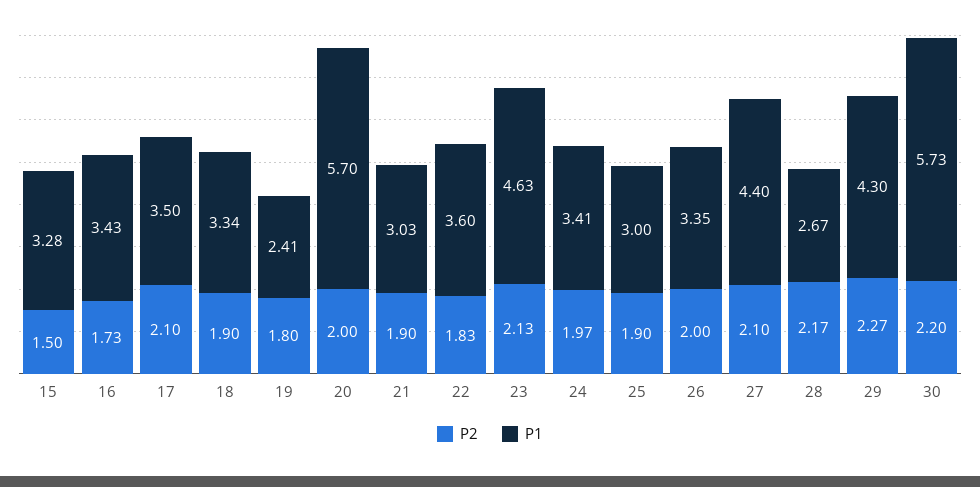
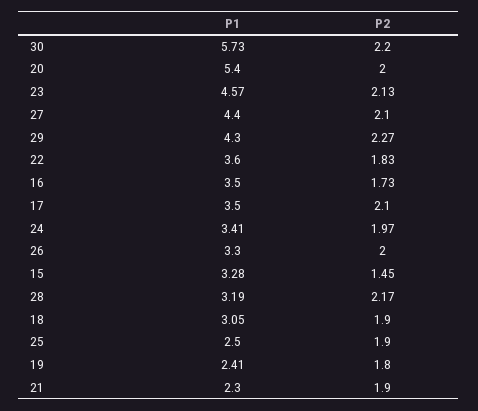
  {
    "P2": {
-     "15": 1.5,
+     "15": 1.45,
      "16": 1.73,
      "17": 2.1,
      "18": 1.9,
      "19": 1.8,
      "20": 2,
      "21": 1.9,
      "22": 1.83,
      "23": 2.13,
      "24": 1.97,
      "25": 1.9,
      "26": 2,
      "27": 2.1,
      "28": 2.17,
      "29": 2.27,
      "30": 2.2
    },
    "P1": {
      "15": 3.28,
-     "16": 3.43,
+     "16": 3.5,
      "17": 3.5,
-     "18": 3.34,
+     "18": 3.05,
      "19": 2.41,
-     "20": 5.7,
+     "20": 5.4,
-     "21": 3.03,
+     "21": 2.3,
      "22": 3.6,
-     "23": 4.63,
+     "23": 4.57,
      "24": 3.41,
-     "25": 3,
+     "25": 2.5,
-     "26": 3.35,
+     "26": 3.3,
      "27": 4.4,
-     "28": 2.67,
+     "28": 3.19,
      "29": 4.3,
      "30": 5.73
    }
  }

